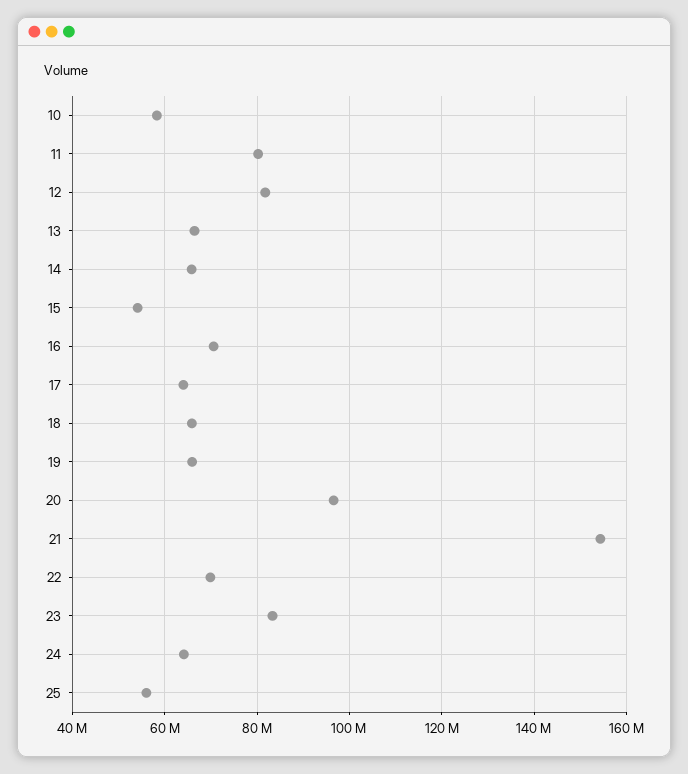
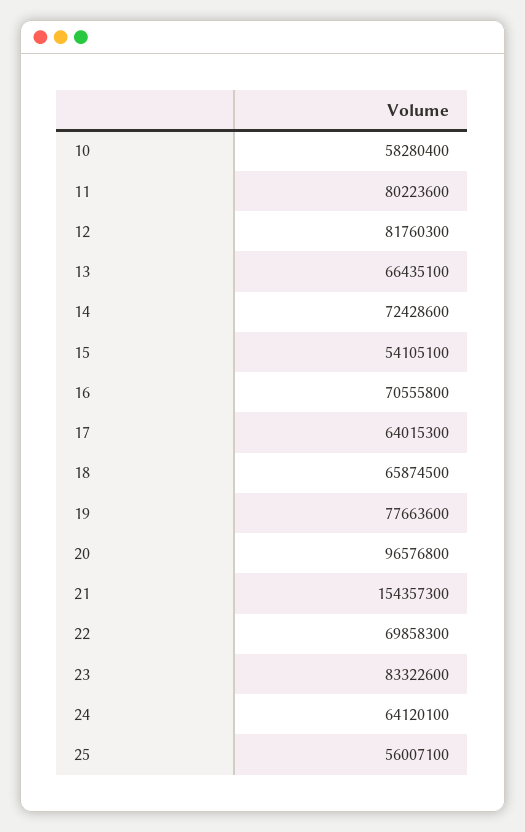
  {
    "10": 58280400,
    "11": 80223600,
    "12": 81760300,
    "13": 66435100,
-   "14": 66000000,
+   "14": 72428600,
    "15": 54105100,
    "16": 70555800,
    "17": 64015300,
    "18": 65874500,
-   "19": 66000000,
+   "19": 77663600,
    "20": 96576800,
    "21": 154357300,
    "22": 69858300,
    "23": 83322600,
    "24": 64120100,
    "25": 56007100
  }

